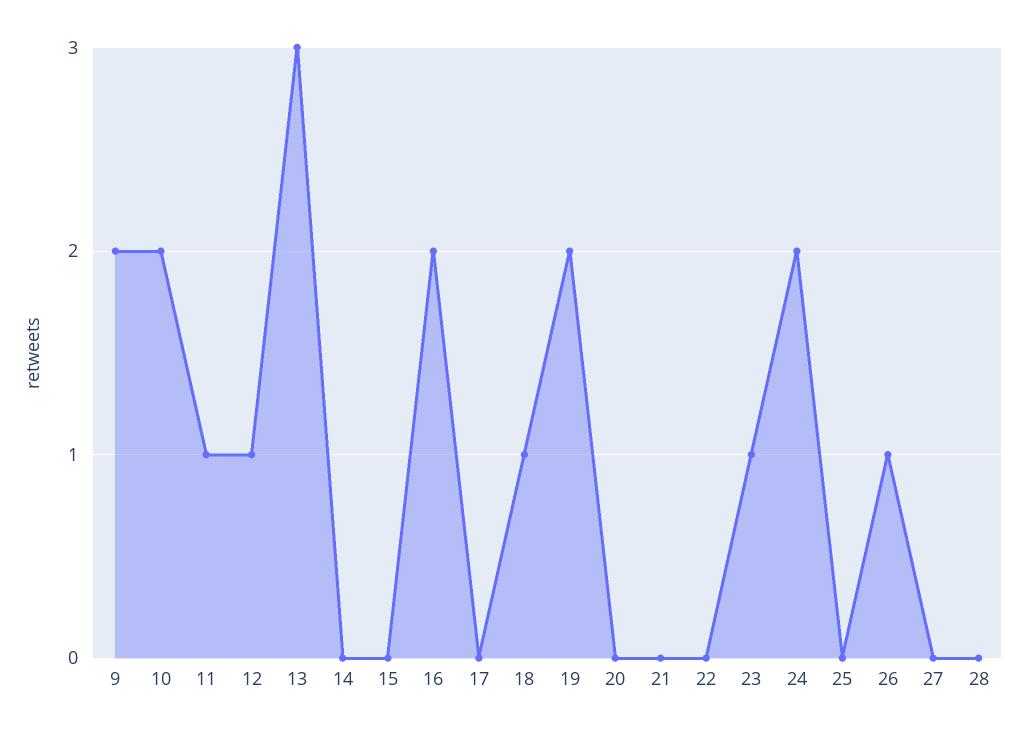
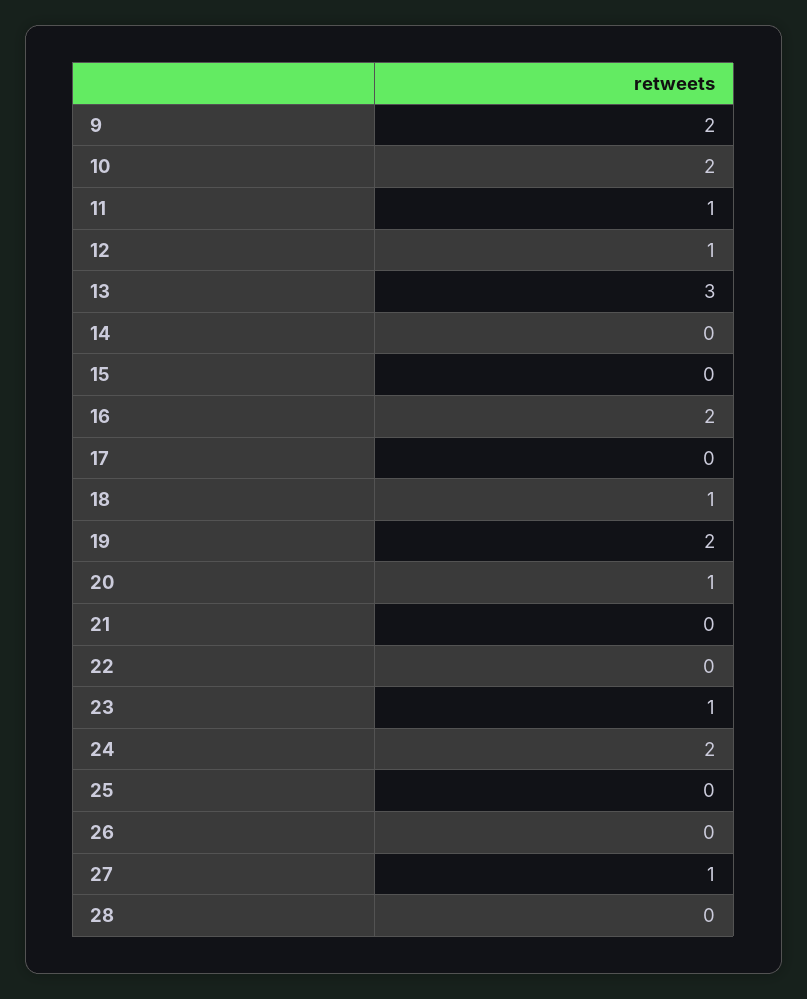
  {
    "9": 2,
    "10": 2,
    "11": 1,
    "12": 1,
    "13": 3,
    "14": 0,
    "15": 0,
    "16": 2,
    "17": 0,
    "18": 1,
    "19": 2,
-   "20": 0,
+   "20": 1,
    "21": 0,
    "22": 0,
    "23": 1,
    "24": 2,
    "25": 0,
-   "26": 1,
+   "26": 0,
-   "27": 0,
+   "27": 1,
    "28": 0
  }

